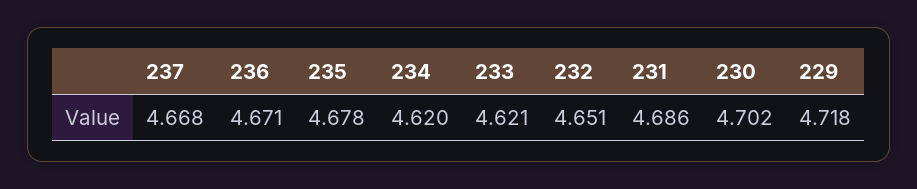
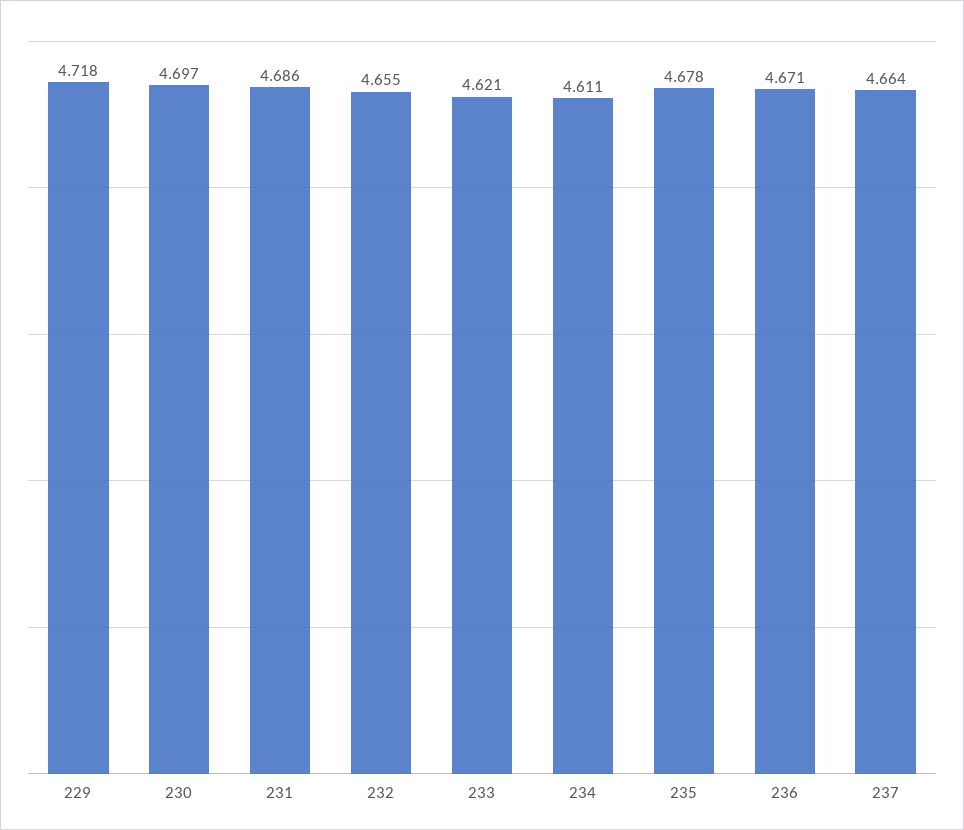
  {
-   "237": 4.668,
+   "237": 4.664,
    "236": 4.671,
    "235": 4.678,
-   "234": 4.62,
+   "234": 4.611,
    "233": 4.621,
-   "232": 4.651,
+   "232": 4.655,
    "231": 4.686,
-   "230": 4.702,
+   "230": 4.697,
    "229": 4.718
  }

